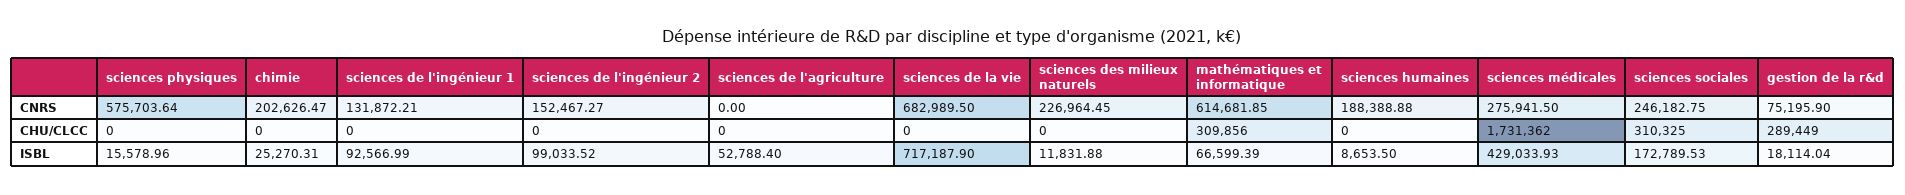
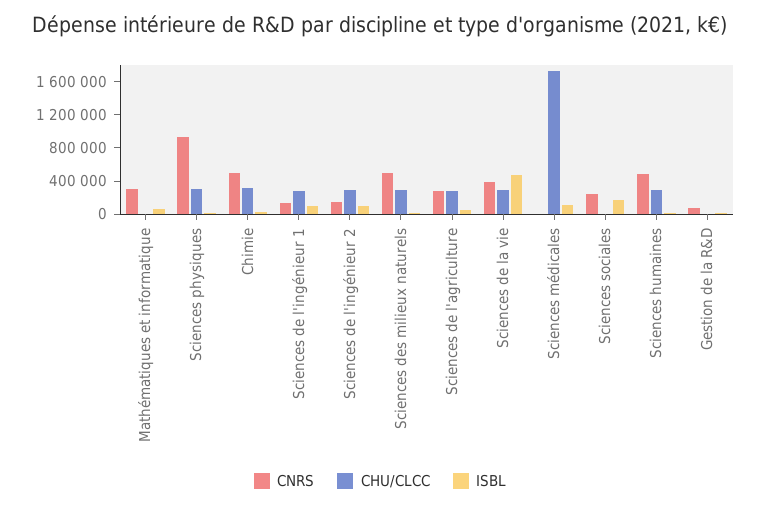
  {
    "CNRS": {
-     "sciences physiques": 575703.64,
+     "sciences physiques": 900000,
-     "chimie": 202626.47,
+     "chimie": 500000,
      "sciences de l'ingénieur 1": 131872.21,
      "sciences de l'ingénieur 2": 152467.27,
-     "sciences de l'agriculture": 0,
+     "sciences de l'agriculture": 300000,
-     "sciences de la vie": 682989.5,
+     "sciences de la vie": 400000,
-     "sciences des milieux naturels": 226964.45,
+     "sciences des milieux naturels": 500000,
-     "mathématiques et informatique": 614681.85,
+     "mathématiques et informatique": 300000,
-     "sciences humaines": 188388.88,
+     "sciences humaines": 500000,
-     "sciences médicales": 275941.5,
+     "sciences médicales": 0,
      "sciences sociales": 246182.75,
      "gestion de la r&d": 75195.9
    },
    "CHU/CLCC": {
-     "sciences physiques": 0,
+     "sciences physiques": 300000,
-     "chimie": 0,
+     "chimie": 300000,
-     "sciences de l'ingénieur 1": 0,
+     "sciences de l'ingénieur 1": 300000,
-     "sciences de l'ingénieur 2": 0,
+     "sciences de l'ingénieur 2": 300000,
-     "sciences de l'agriculture": 0,
+     "sciences de l'agriculture": 300000,
-     "sciences de la vie": 0,
+     "sciences de la vie": 300000,
-     "sciences des milieux naturels": 0,
+     "sciences des milieux naturels": 300000,
-     "mathématiques et informatique": 309856,
+     "mathématiques et informatique": 0,
-     "sciences humaines": 0,
+     "sciences humaines": 300000,
      "sciences médicales": 1731362,
-     "sciences sociales": 310325,
+     "sciences sociales": 0,
-     "gestion de la r&d": 289449
+     "gestion de la r&d": 0
    },
    "ISBL": {
      "sciences physiques": 15578.96,
      "chimie": 25270.31,
      "sciences de l'ingénieur 1": 92566.99,
      "sciences de l'ingénieur 2": 99033.52,
      "sciences de l'agriculture": 52788.4,
-     "sciences de la vie": 717187.9,
+     "sciences de la vie": 500000,
      "sciences des milieux naturels": 11831.88,
      "mathématiques et informatique": 66599.39,
      "sciences humaines": 8653.5,
-     "sciences médicales": 429033.93,
+     "sciences médicales": 100000,
      "sciences sociales": 172789.53,
      "gestion de la r&d": 18114.04
    }
  }

